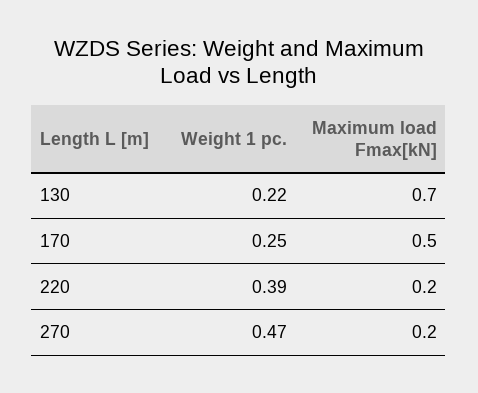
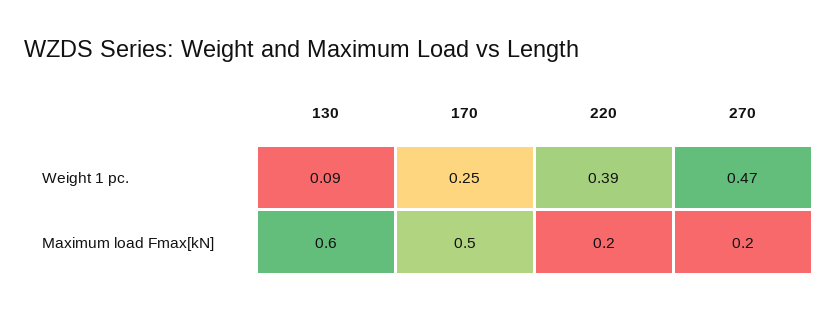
  {
    "Weight 1 pc.": {
-     "130": 0.22,
+     "130": 0.09,
      "170": 0.25,
      "220": 0.39,
      "270": 0.47
    },
    "Maximum load Fmax[kN]": {
-     "130": 0.7,
+     "130": 0.6,
      "170": 0.5,
      "220": 0.2,
      "270": 0.2
    }
  }

